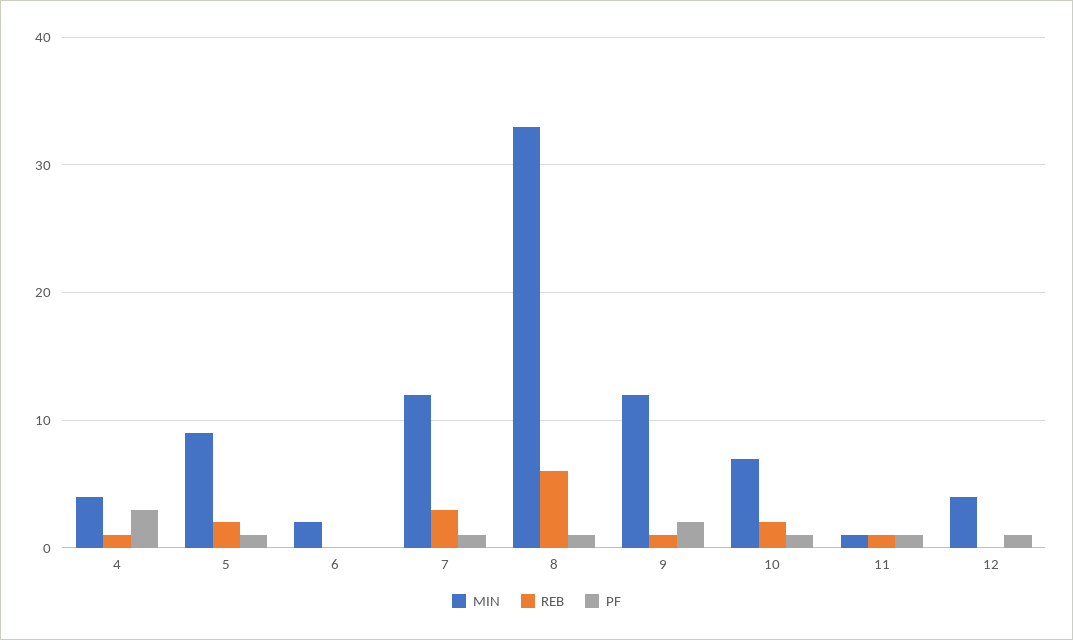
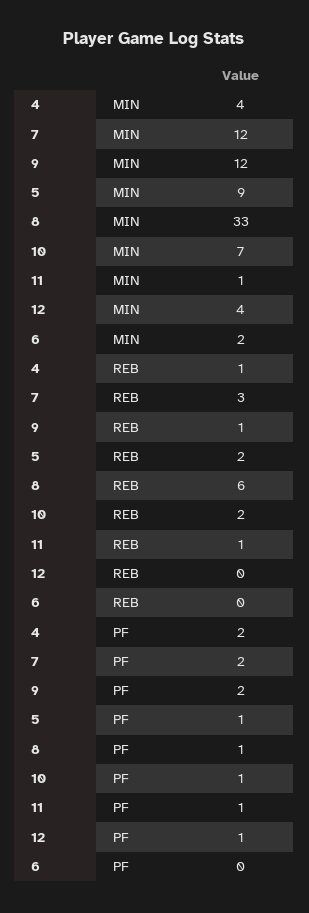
  {
    "MIN": {
      "4": 4,
      "5": 9,
      "6": 2,
      "7": 12,
      "8": 33,
      "9": 12,
      "10": 7,
      "11": 1,
      "12": 4
    },
    "REB": {
      "4": 1,
      "5": 2,
      "6": 0,
      "7": 3,
      "8": 6,
      "9": 1,
      "10": 2,
      "11": 1,
      "12": 0
    },
    "PF": {
-     "4": 3,
+     "4": 2,
      "5": 1,
      "6": 0,
-     "7": 1,
+     "7": 2,
      "8": 1,
      "9": 2,
      "10": 1,
      "11": 1,
      "12": 1
    }
  }

